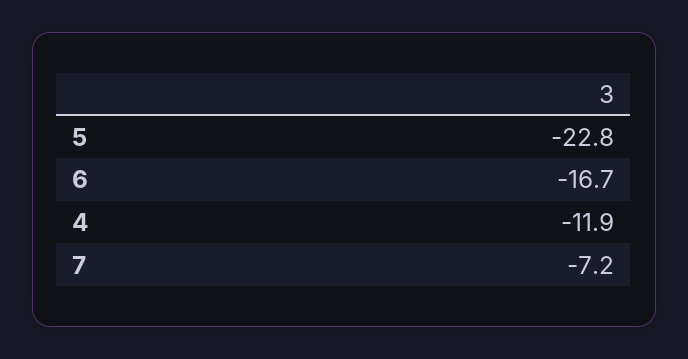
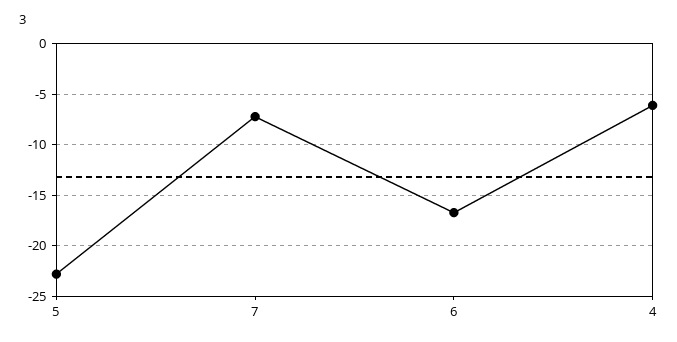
  {
    "5": -22.8,
    "6": -16.7,
-   "4": -11.9,
+   "4": -6,
    "7": -7.2
  }

